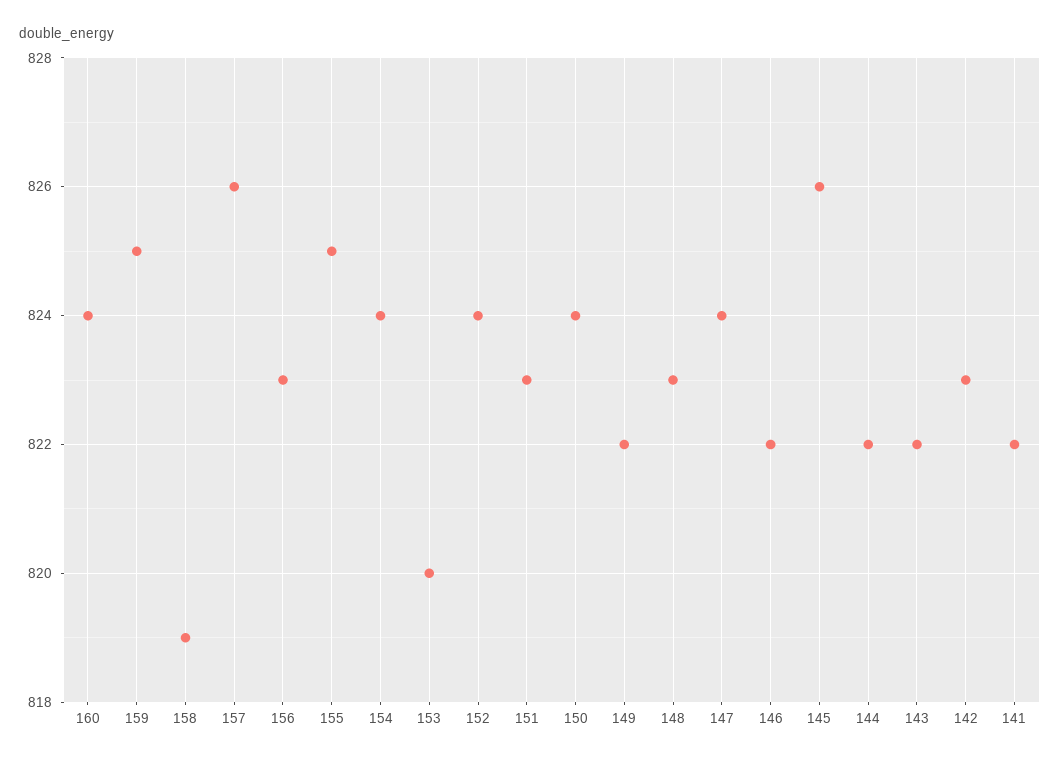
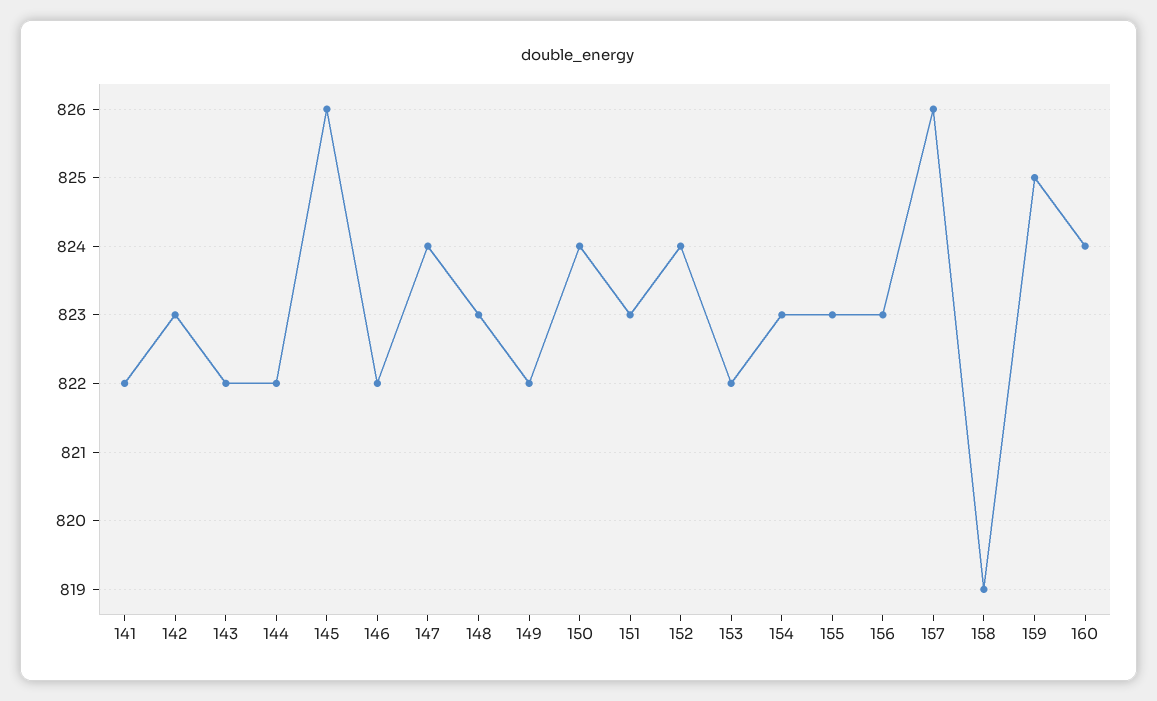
  {
    "160": 824,
    "159": 825,
    "158": 819,
    "157": 826,
    "156": 823,
-   "155": 825,
+   "155": 823,
-   "154": 824,
+   "154": 823,
-   "153": 820,
+   "153": 822,
    "152": 824,
    "151": 823,
    "150": 824,
    "149": 822,
    "148": 823,
    "147": 824,
    "146": 822,
    "145": 826,
    "144": 822,
    "143": 822,
    "142": 823,
    "141": 822
  }

